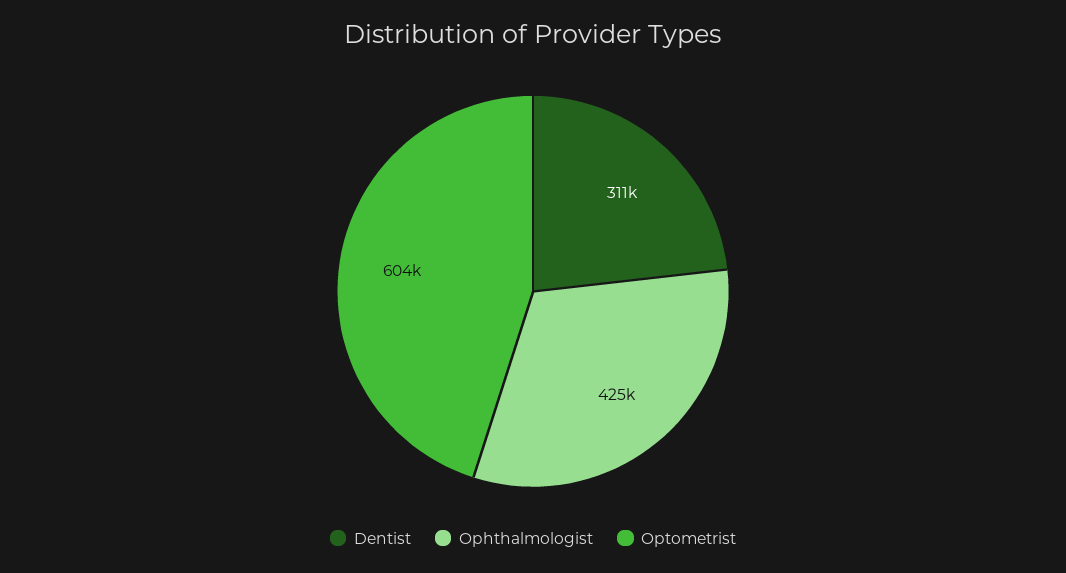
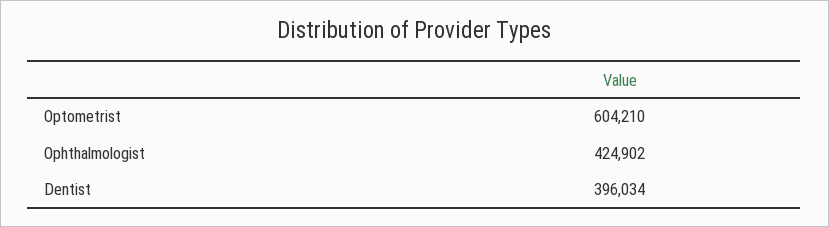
  {
-   "Dentist": 311000,
+   "Dentist": 396034,
    "Ophthalmologist": 424902,
    "Optometrist": 604210
  }

